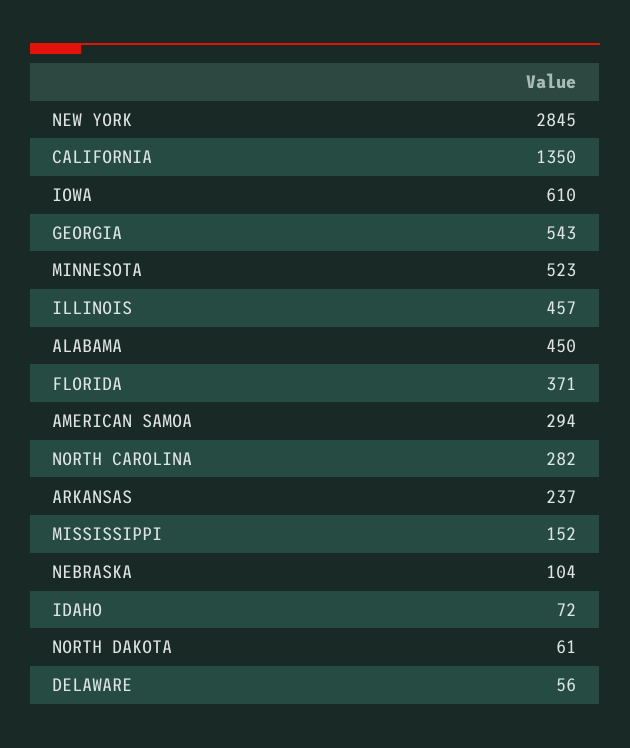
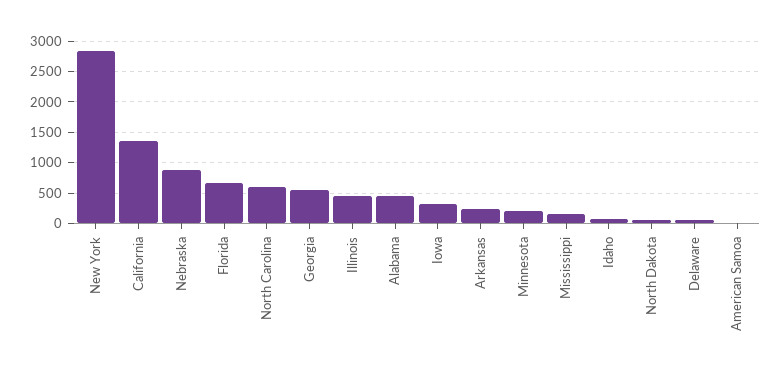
  {
    "NEW YORK": 2845,
    "CALIFORNIA": 1350,
-   "IOWA": 610,
+   "IOWA": 300,
    "GEORGIA": 543,
-   "MINNESOTA": 523,
+   "MINNESOTA": 200,
    "ILLINOIS": 457,
    "ALABAMA": 450,
-   "FLORIDA": 371,
+   "FLORIDA": 700,
-   "AMERICAN SAMOA": 294,
+   "AMERICAN SAMOA": 0,
-   "NORTH CAROLINA": 282,
+   "NORTH CAROLINA": 600,
    "ARKANSAS": 237,
    "MISSISSIPPI": 152,
-   "NEBRASKA": 104,
+   "NEBRASKA": 900,
    "IDAHO": 72,
    "NORTH DAKOTA": 61,
    "DELAWARE": 56
  }

